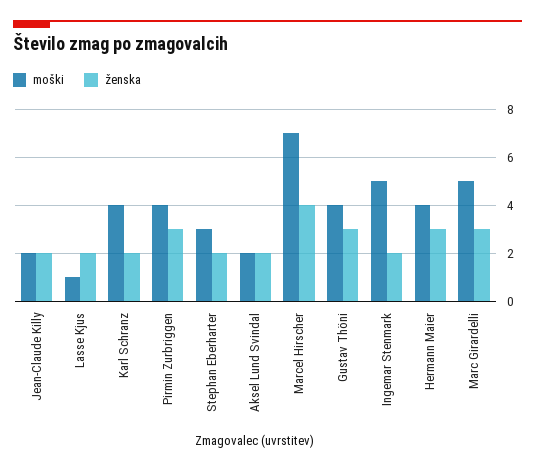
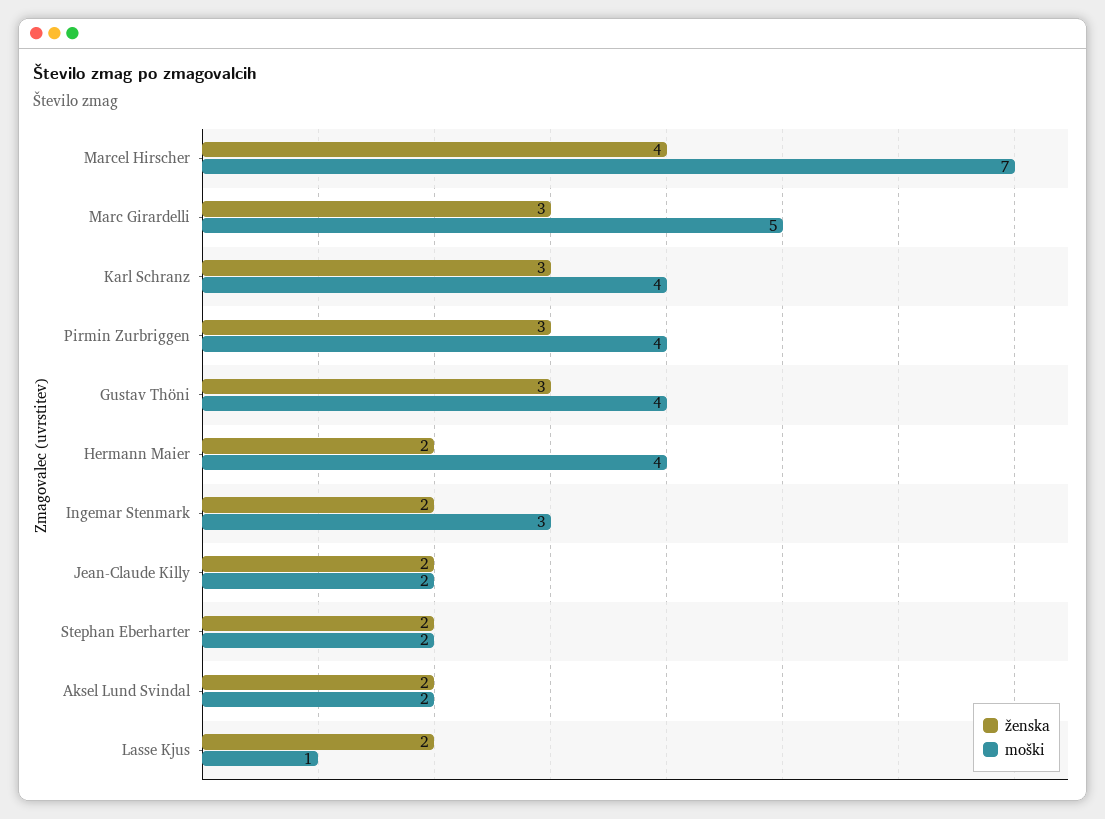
  {
    "moški": {
      "Jean-Claude Killy": 2,
      "Lasse Kjus": 1,
      "Karl Schranz": 4,
      "Pirmin Zurbriggen": 4,
-     "Stephan Eberharter": 3,
+     "Stephan Eberharter": 2,
      "Aksel Lund Svindal": 2,
      "Marcel Hirscher": 7,
      "Gustav Thöni": 4,
-     "Ingemar Stenmark": 5,
+     "Ingemar Stenmark": 3,
      "Hermann Maier": 4,
      "Marc Girardelli": 5
    },
    "ženska": {
      "Jean-Claude Killy": 2,
      "Lasse Kjus": 2,
-     "Karl Schranz": 2,
+     "Karl Schranz": 3,
      "Pirmin Zurbriggen": 3,
      "Stephan Eberharter": 2,
      "Aksel Lund Svindal": 2,
      "Marcel Hirscher": 4,
      "Gustav Thöni": 3,
      "Ingemar Stenmark": 2,
-     "Hermann Maier": 3,
+     "Hermann Maier": 2,
      "Marc Girardelli": 3
    }
  }

